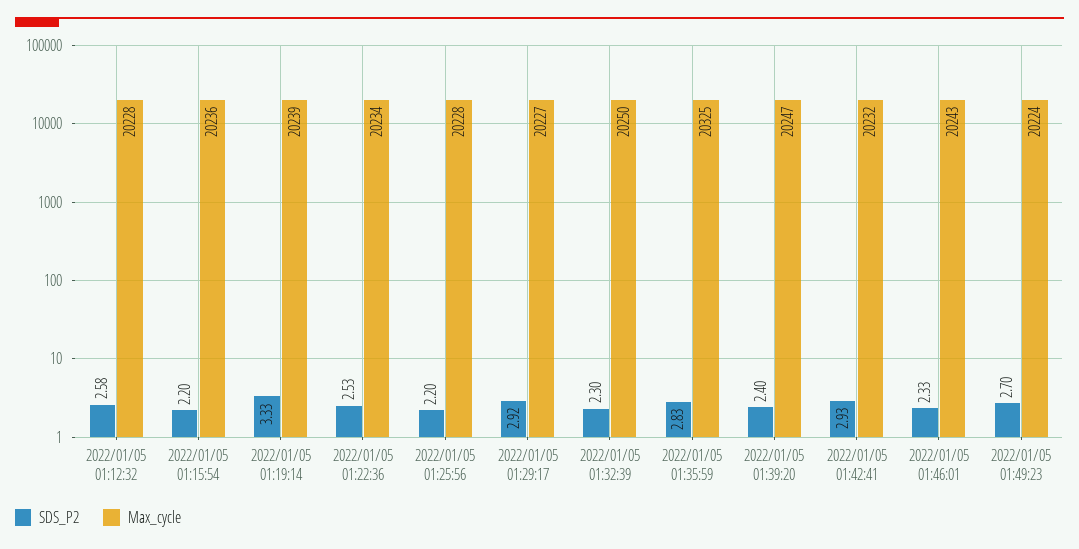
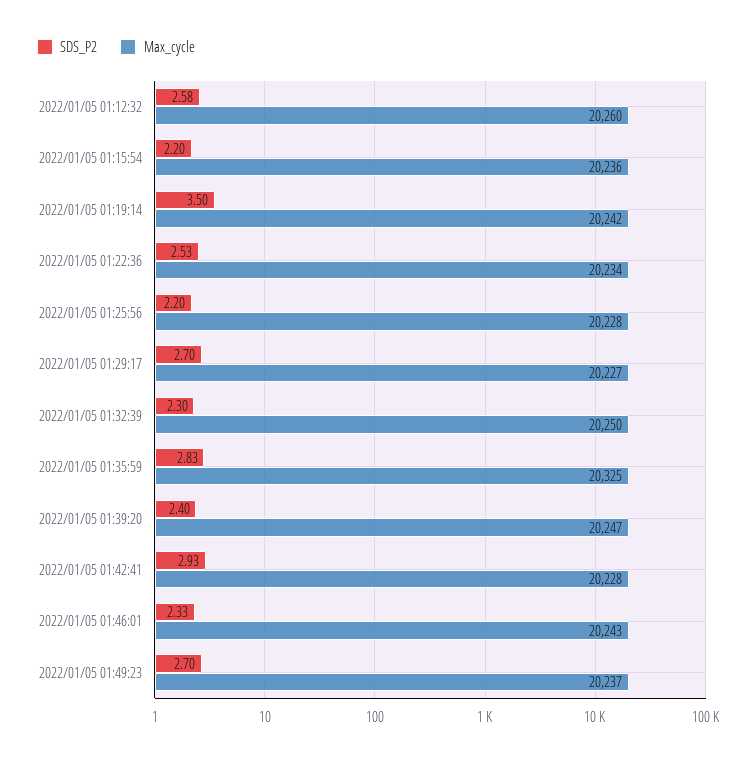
  {
    "SDS_P2": {
      "2022/01/05 01:12:32": 2.58,
      "2022/01/05 01:15:54": 2.2,
-     "2022/01/05 01:19:14": 3.33,
+     "2022/01/05 01:19:14": 3.5,
      "2022/01/05 01:22:36": 2.53,
      "2022/01/05 01:25:56": 2.2,
-     "2022/01/05 01:29:17": 2.92,
+     "2022/01/05 01:29:17": 2.7,
      "2022/01/05 01:32:39": 2.3,
      "2022/01/05 01:35:59": 2.83,
      "2022/01/05 01:39:20": 2.4,
      "2022/01/05 01:42:41": 2.93,
      "2022/01/05 01:46:01": 2.33,
      "2022/01/05 01:49:23": 2.7
    },
    "Max_cycle": {
-     "2022/01/05 01:12:32": 20228,
+     "2022/01/05 01:12:32": 20260,
      "2022/01/05 01:15:54": 20236,
-     "2022/01/05 01:19:14": 20239,
+     "2022/01/05 01:19:14": 20242,
      "2022/01/05 01:22:36": 20234,
      "2022/01/05 01:25:56": 20228,
      "2022/01/05 01:29:17": 20227,
      "2022/01/05 01:32:39": 20250,
      "2022/01/05 01:35:59": 20325,
      "2022/01/05 01:39:20": 20247,
-     "2022/01/05 01:42:41": 20232,
+     "2022/01/05 01:42:41": 20228,
      "2022/01/05 01:46:01": 20243,
-     "2022/01/05 01:49:23": 20224
+     "2022/01/05 01:49:23": 20237
    }
  }

